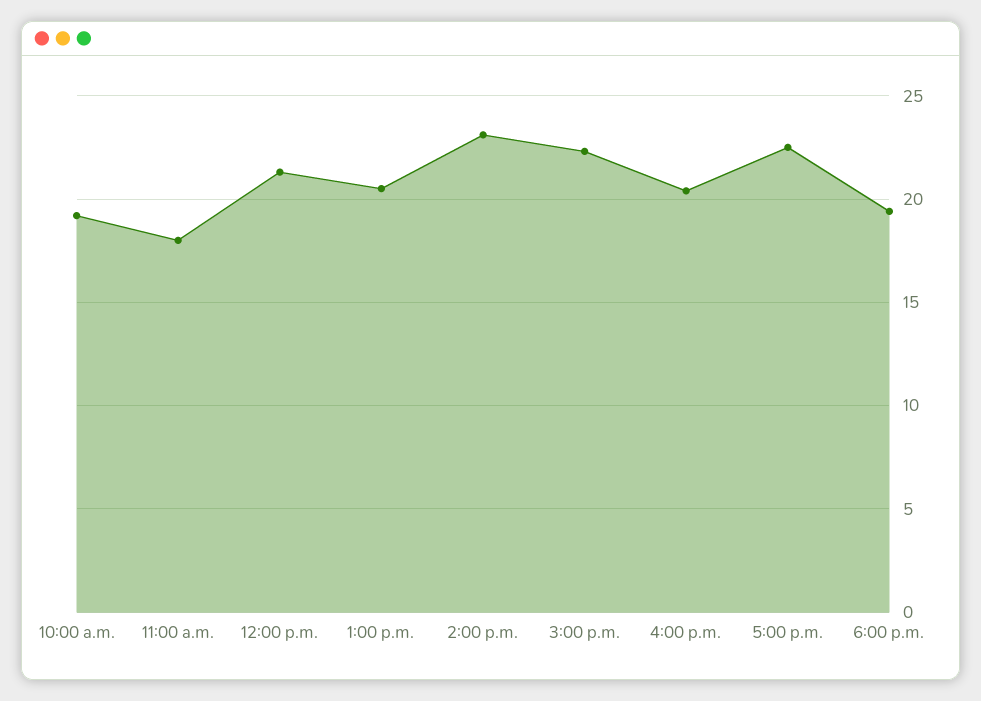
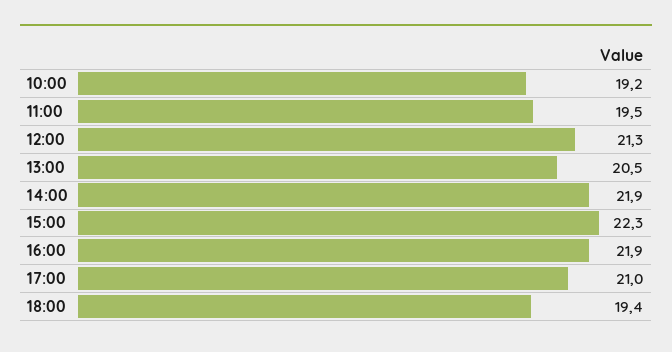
  {
    "10:00 a.m.": 19.2,
-   "11:00 a.m.": 18,
+   "11:00 a.m.": 19.5,
    "12:00 p.m.": 21.3,
    "1:00 p.m.": 20.5,
-   "2:00 p.m.": 23,
+   "2:00 p.m.": 21.9,
    "3:00 p.m.": 22.3,
-   "4:00 p.m.": 20.5,
+   "4:00 p.m.": 21.9,
-   "5:00 p.m.": 22.5,
+   "5:00 p.m.": 21,
    "6:00 p.m.": 19.4
  }

